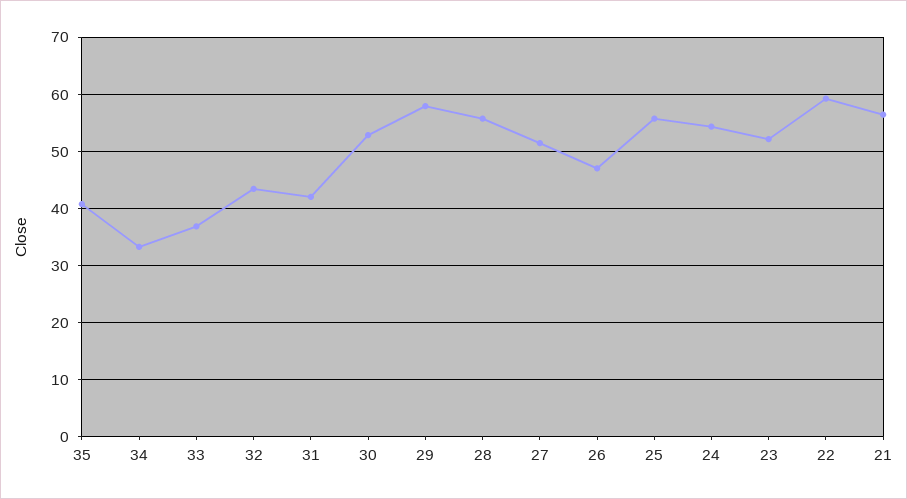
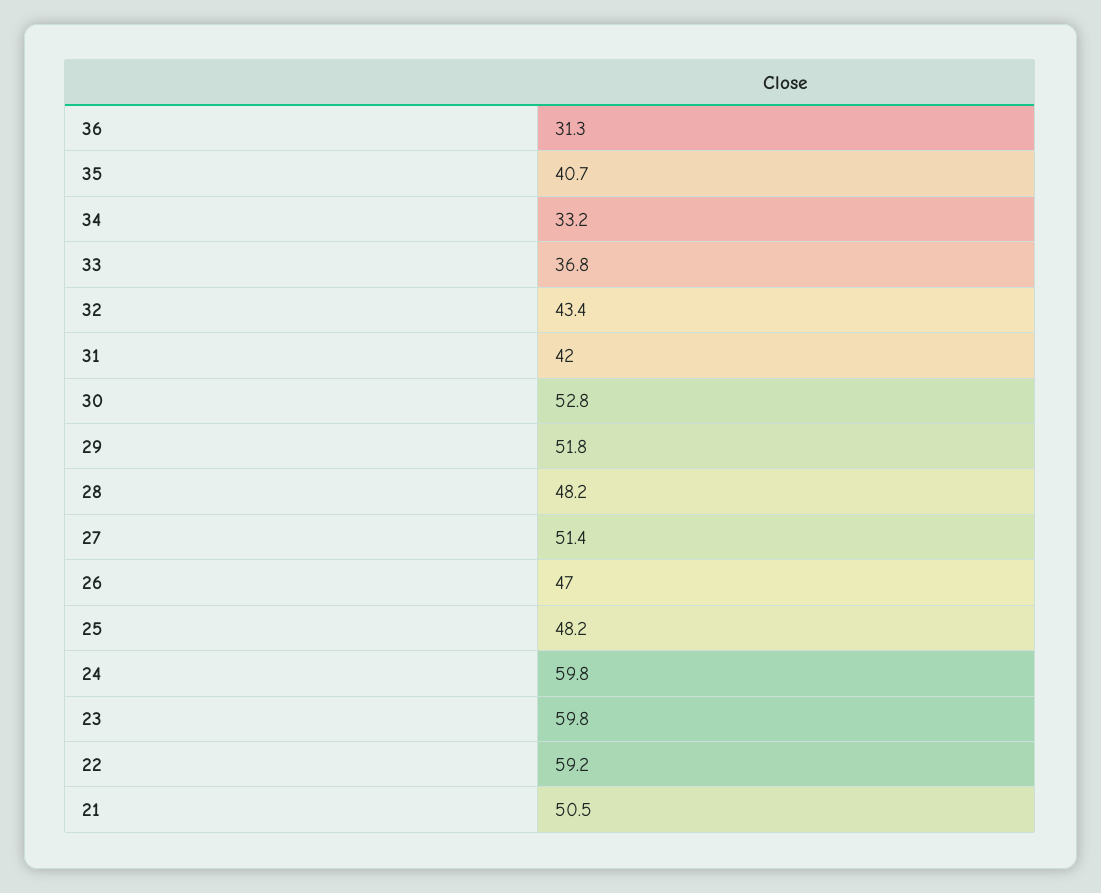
  {
    "35": 40.7,
    "34": 33.2,
    "33": 36.8,
    "32": 43.4,
    "31": 42,
    "30": 52.8,
-   "29": 58,
+   "29": 51.8,
-   "28": 56,
+   "28": 48.2,
    "27": 51.4,
    "26": 47,
-   "25": 56,
+   "25": 48.2,
-   "24": 54,
+   "24": 59.8,
-   "23": 52,
+   "23": 59.8,
    "22": 59.2,
-   "21": 56
+   "21": 50.5,
+   "36": 31.3
  }

